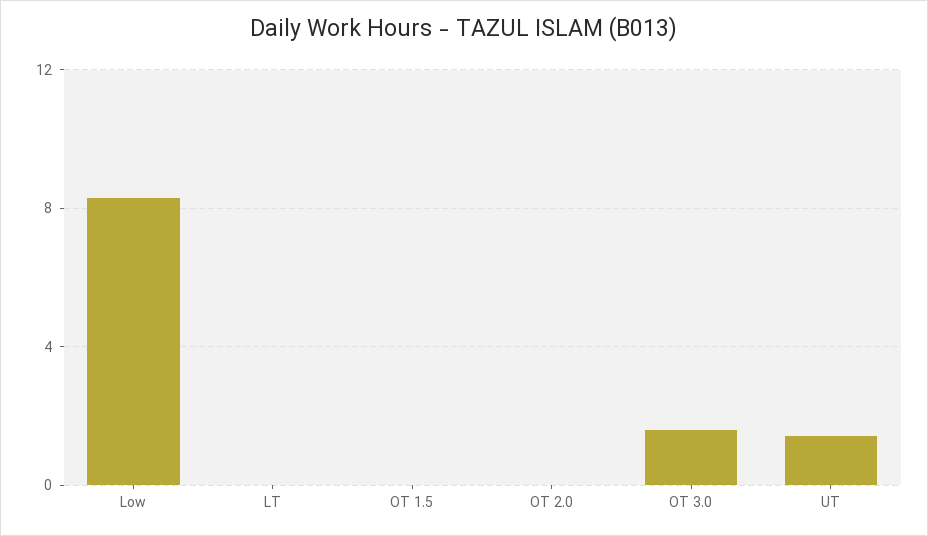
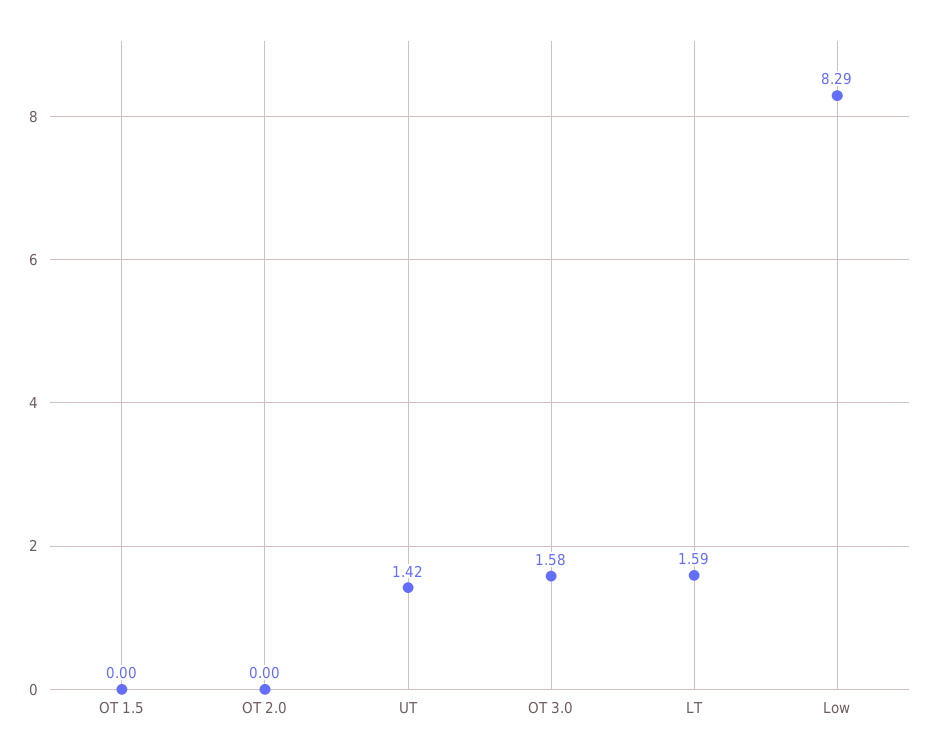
  {
    "Low": 8.29,
-   "LT": 0,
+   "LT": 1.59,
    "OT 1.5": 0,
    "OT 2.0": 0,
    "OT 3.0": 1.58,
    "UT": 1.42
  }

